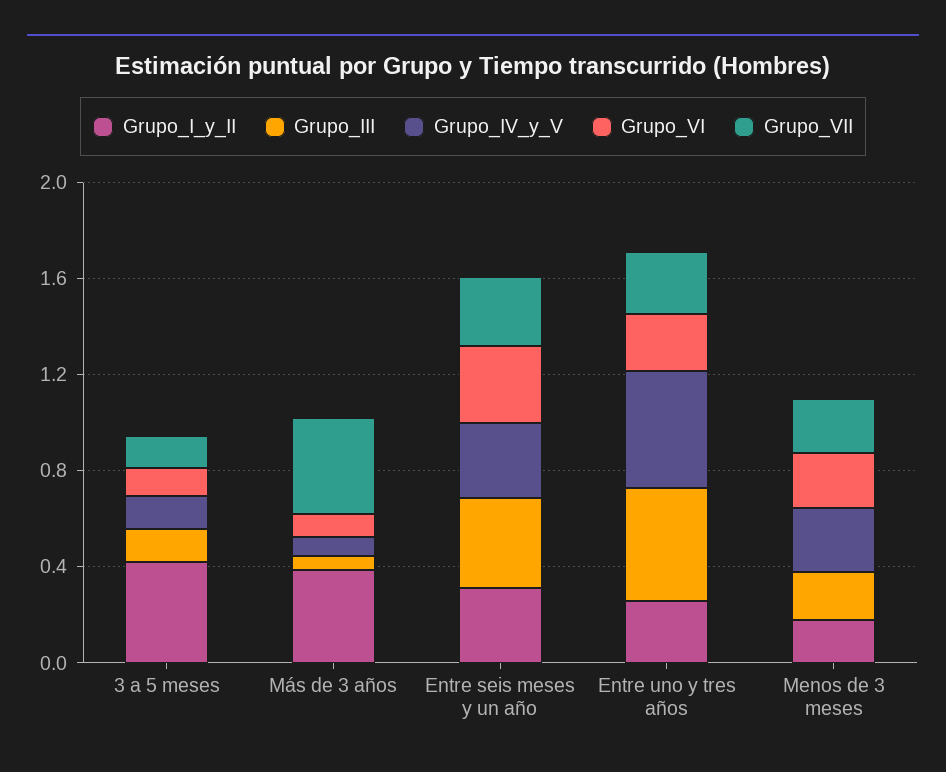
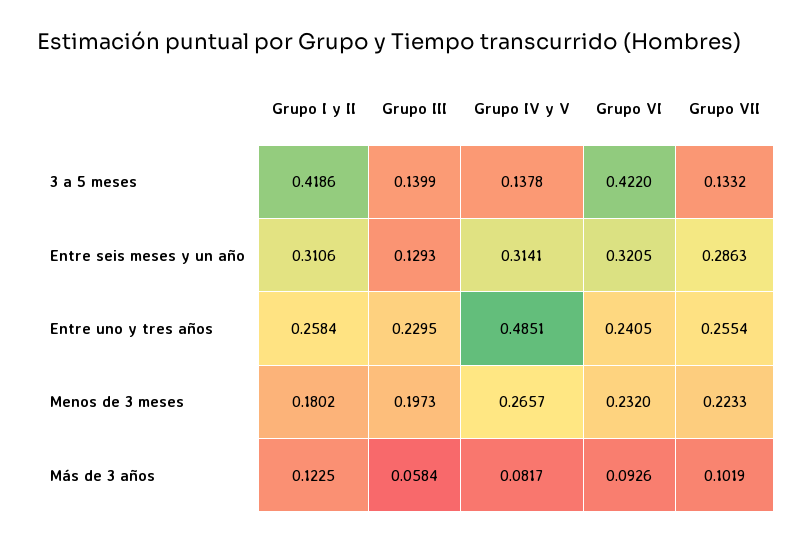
  {
    "Grupo_I_y_II": {
      "3 a 5 meses": 0.4186,
-     "Más de 3 años": 0.4,
+     "Más de 3 años": 0.1225,
      "Entre seis meses y un año": 0.3106,
      "Entre uno y tres años": 0.2584,
      "Menos de 3 meses": 0.1802
    },
    "Grupo_III": {
      "3 a 5 meses": 0.1399,
      "Más de 3 años": 0.0584,
-     "Entre seis meses y un año": 0.4,
+     "Entre seis meses y un año": 0.1293,
-     "Entre uno y tres años": 0.5,
+     "Entre uno y tres años": 0.2295,
      "Menos de 3 meses": 0.1973
    },
    "Grupo_IV_y_V": {
      "3 a 5 meses": 0.1378,
      "Más de 3 años": 0.0817,
      "Entre seis meses y un año": 0.3141,
      "Entre uno y tres años": 0.4851,
      "Menos de 3 meses": 0.2657
    },
    "Grupo_VI": {
-     "3 a 5 meses": 0.1,
+     "3 a 5 meses": 0.422,
      "Más de 3 años": 0.0926,
      "Entre seis meses y un año": 0.3205,
      "Entre uno y tres años": 0.2405,
      "Menos de 3 meses": 0.232
    },
    "Grupo_VII": {
      "3 a 5 meses": 0.1332,
-     "Más de 3 años": 0.4,
+     "Más de 3 años": 0.1019,
      "Entre seis meses y un año": 0.2863,
      "Entre uno y tres años": 0.2554,
      "Menos de 3 meses": 0.2233
    }
  }

